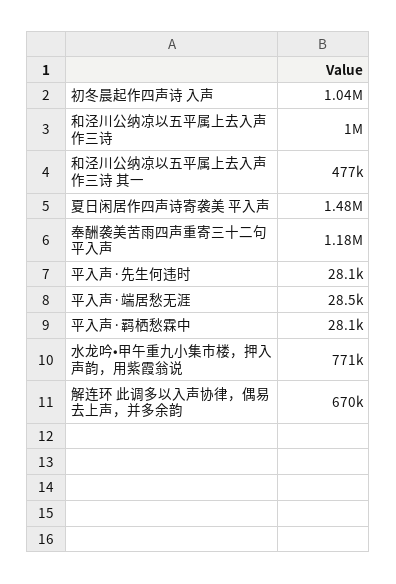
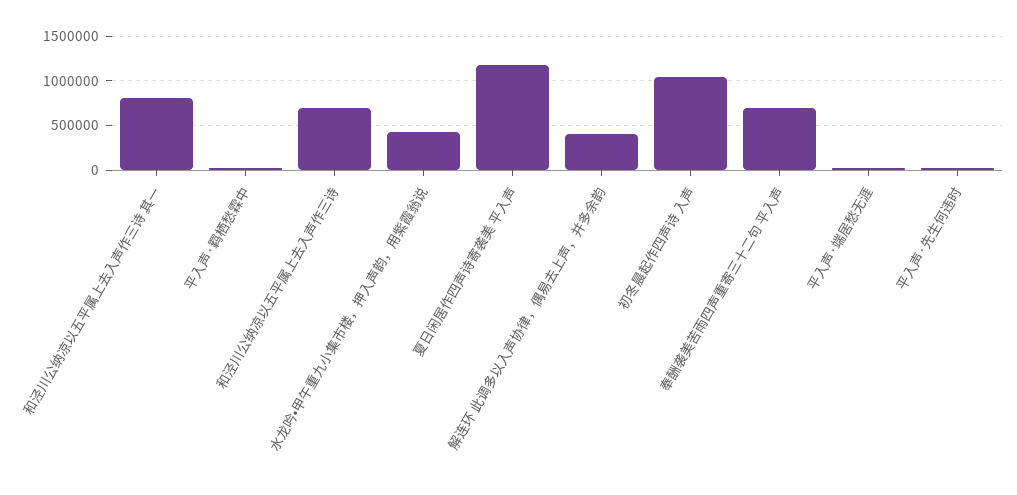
  {
    "初冬晨起作四声诗 入声": 1040000,
-   "和泾川公纳凉以五平属上去入声作三诗": 1000000,
+   "和泾川公纳凉以五平属上去入声作三诗": 700000,
-   "和泾川公纳凉以五平属上去入声作三诗 其一": 477000,
+   "和泾川公纳凉以五平属上去入声作三诗 其一": 800000,
-   "夏日闲居作四声诗寄袭美 平入声": 1480000,
+   "夏日闲居作四声诗寄袭美 平入声": 1200000,
-   "奉酬袭美苦雨四声重寄三十二句 平入声": 1180000,
+   "奉酬袭美苦雨四声重寄三十二句 平入声": 700000,
    "平入声·先生何违时": 28100,
    "平入声·端居愁无涯": 28500,
    "平入声·羁栖愁霖中": 28100,
-   "水龙吟•甲午重九小集市楼，押入声韵，用紫霞翁说": 771000,
+   "水龙吟•甲午重九小集市楼，押入声韵，用紫霞翁说": 400000,
-   "解连环 此调多以入声协律，偶易去上声，并多余韵": 670000
+   "解连环 此调多以入声协律，偶易去上声，并多余韵": 400000
  }

